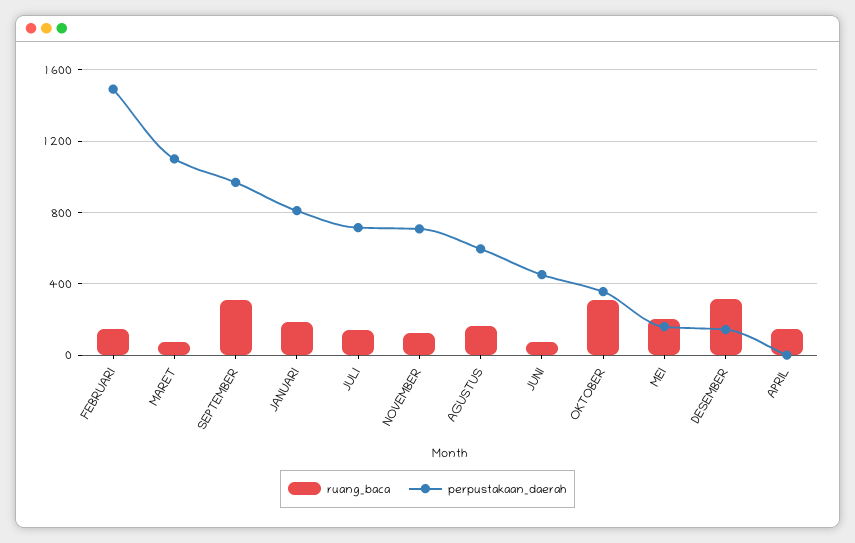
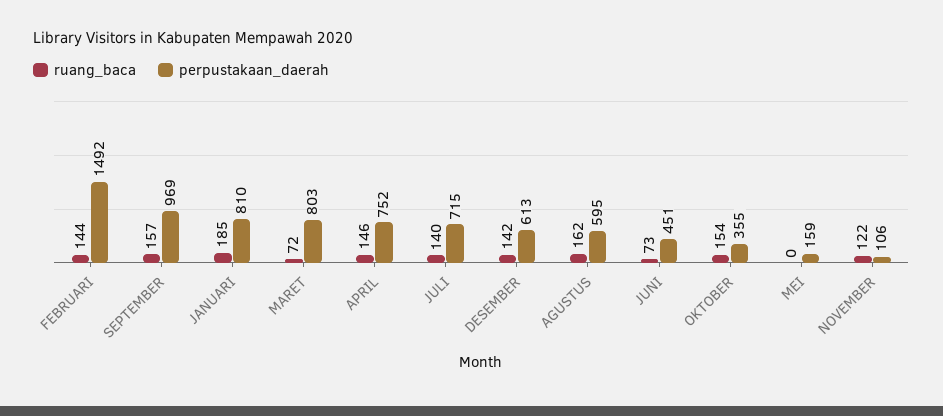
  {
    "ruang_baca": {
      "FEBRUARI": 144,
      "MARET": 72,
-     "SEPTEMBER": 300,
+     "SEPTEMBER": 157,
      "JANUARI": 185,
      "JULI": 140,
      "NOVEMBER": 122,
      "AGUSTUS": 162,
      "JUNI": 73,
-     "OKTOBER": 300,
+     "OKTOBER": 154,
-     "MEI": 200,
+     "MEI": 0,
-     "DESEMBER": 300,
+     "DESEMBER": 142,
      "APRIL": 146
    },
    "perpustakaan_daerah": {
      "FEBRUARI": 1492,
-     "MARET": 1100,
+     "MARET": 803,
      "SEPTEMBER": 969,
      "JANUARI": 810,
      "JULI": 715,
-     "NOVEMBER": 700,
+     "NOVEMBER": 106,
      "AGUSTUS": 595,
      "JUNI": 451,
      "OKTOBER": 355,
      "MEI": 159,
-     "DESEMBER": 150,
+     "DESEMBER": 613,
-     "APRIL": 0
+     "APRIL": 752
    }
  }

